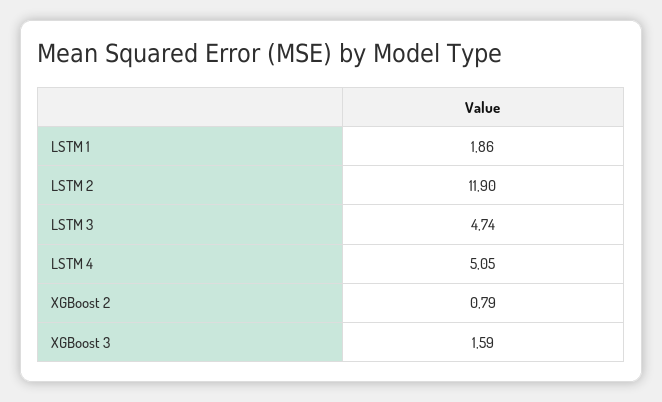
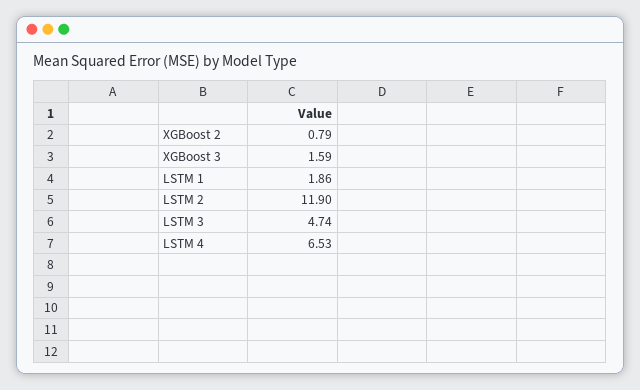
  {
    "LSTM 1": 1.86,
    "LSTM 2": 11.9,
    "LSTM 3": 4.74,
-   "LSTM 4": 5.05,
+   "LSTM 4": 6.53,
    "XGBoost 2": 0.79,
    "XGBoost 3": 1.59
  }

